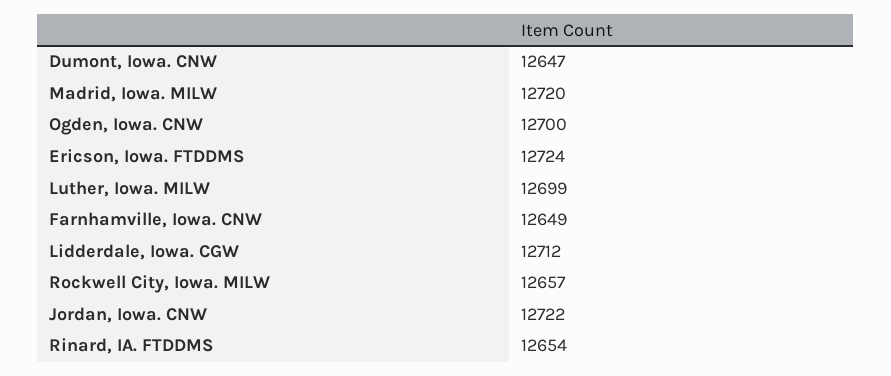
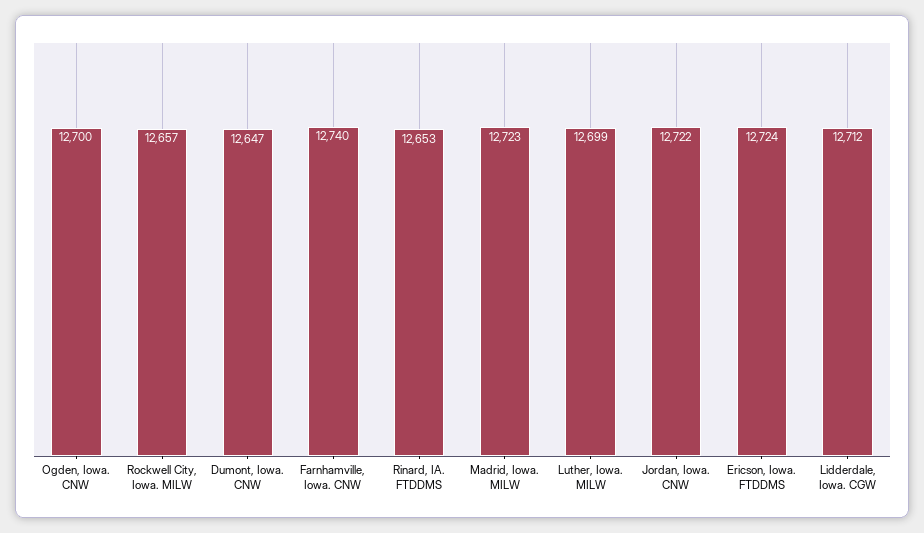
  {
    "Dumont, Iowa. CNW": 12647,
-   "Madrid, Iowa. MILW": 12720,
+   "Madrid, Iowa. MILW": 12723,
    "Ogden, Iowa. CNW": 12700,
    "Ericson, Iowa. FTDDMS": 12724,
    "Luther, Iowa. MILW": 12699,
-   "Farnhamville, Iowa. CNW": 12649,
+   "Farnhamville, Iowa. CNW": 12740,
    "Lidderdale, Iowa. CGW": 12712,
    "Rockwell City, Iowa. MILW": 12657,
    "Jordan, Iowa. CNW": 12722,
-   "Rinard, IA. FTDDMS": 12654
+   "Rinard, IA. FTDDMS": 12653
  }

